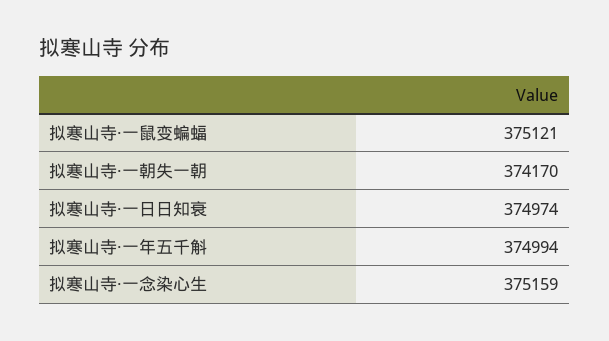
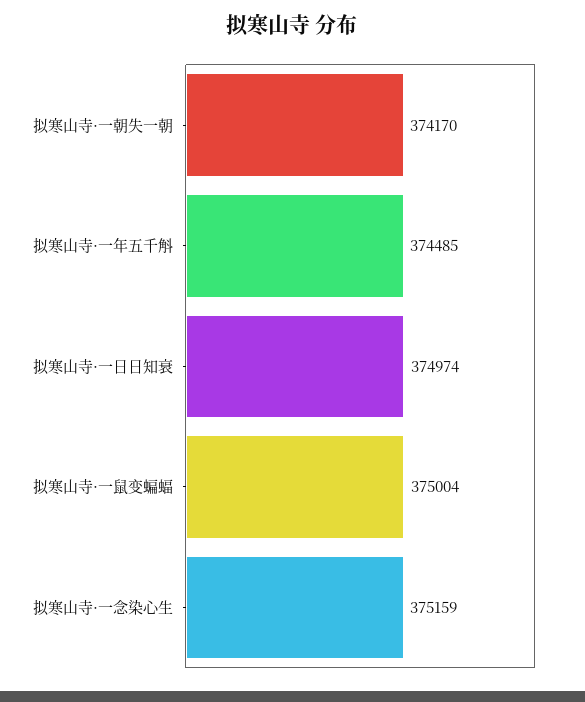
  {
-   "拟寒山寺·一鼠变蝙蝠": 375121,
+   "拟寒山寺·一鼠变蝙蝠": 375004,
    "拟寒山寺·一朝失一朝": 374170,
    "拟寒山寺·一日日知衰": 374974,
-   "拟寒山寺·一年五千斛": 374994,
+   "拟寒山寺·一年五千斛": 374485,
    "拟寒山寺·一念染心生": 375159
  }

